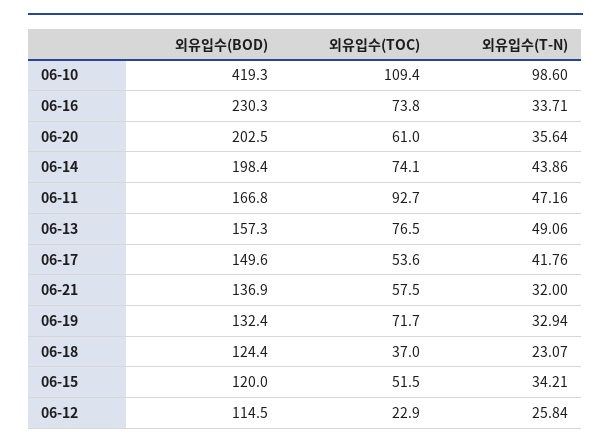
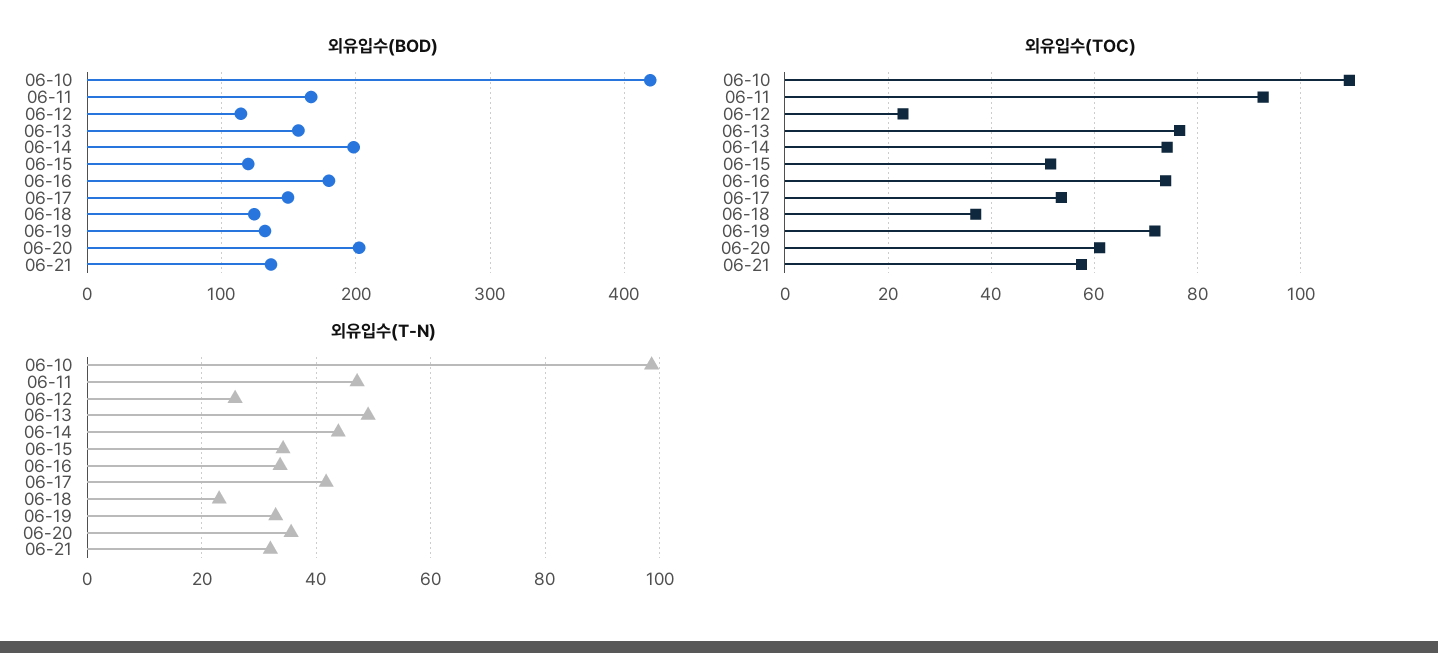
  {
    "외유입수(BOD)": {
      "06-10": 419.3,
-     "06-16": 230.3,
+     "06-16": 180,
      "06-20": 202.5,
      "06-14": 198.4,
      "06-11": 166.8,
      "06-13": 157.3,
      "06-17": 149.6,
      "06-21": 136.9,
      "06-19": 132.4,
      "06-18": 124.4,
      "06-15": 120,
      "06-12": 114.5
    },
    "외유입수(TOC)": {
      "06-10": 109.4,
      "06-16": 73.8,
      "06-20": 61,
      "06-14": 74.1,
      "06-11": 92.7,
      "06-13": 76.5,
      "06-17": 53.6,
      "06-21": 57.5,
      "06-19": 71.7,
      "06-18": 37,
      "06-15": 51.5,
      "06-12": 22.9
    },
    "외유입수(T-N)": {
      "06-10": 98.6,
      "06-16": 33.71,
      "06-20": 35.64,
      "06-14": 43.86,
      "06-11": 47.16,
      "06-13": 49.06,
      "06-17": 41.76,
      "06-21": 32,
      "06-19": 32.94,
      "06-18": 23.07,
      "06-15": 34.21,
      "06-12": 25.84
    }
  }

